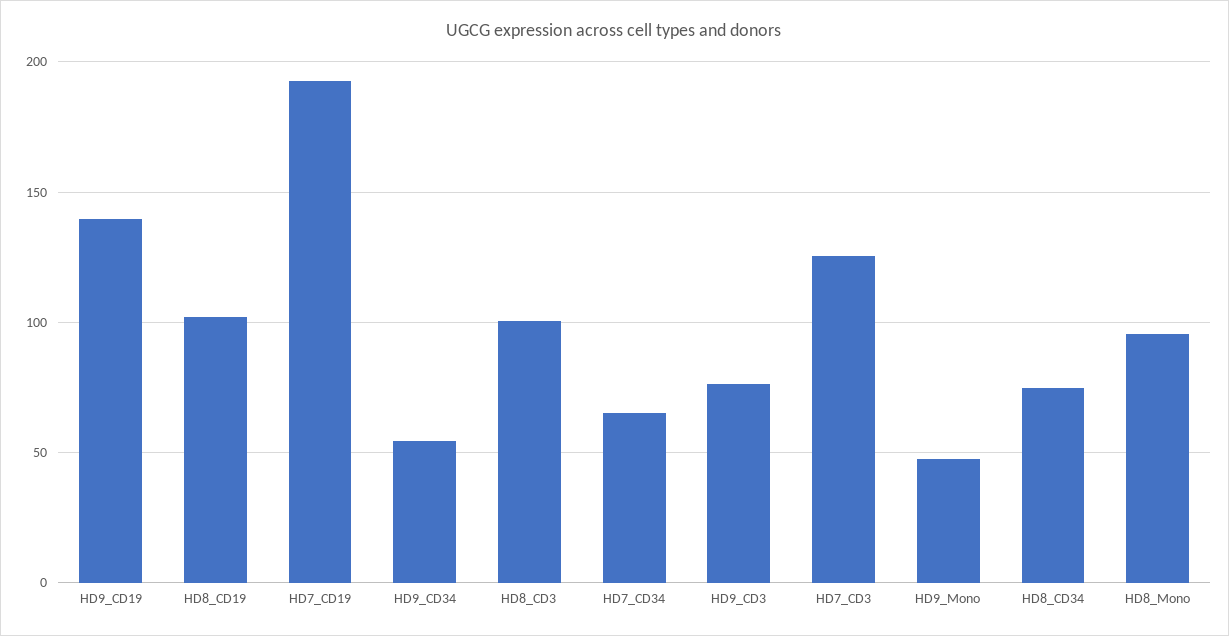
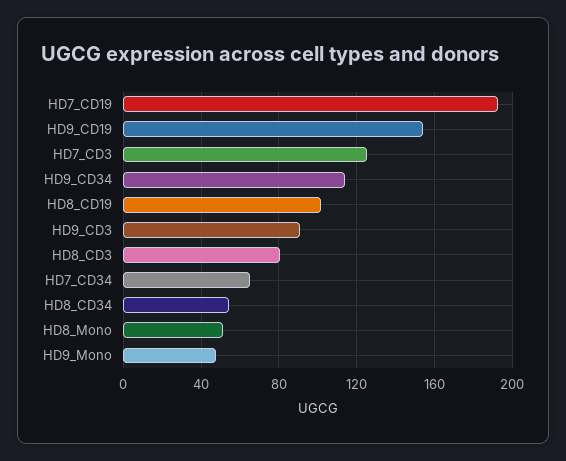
  {
-   "HD9_CD19": 140,
+   "HD9_CD19": 155,
    "HD8_CD19": 100,
    "HD7_CD19": 195,
-   "HD9_CD34": 55,
+   "HD9_CD34": 115,
-   "HD8_CD3": 100,
+   "HD8_CD3": 80,
    "HD7_CD34": 65,
-   "HD9_CD3": 75,
+   "HD9_CD3": 90,
    "HD7_CD3": 125,
    "HD9_Mono": 45,
-   "HD8_CD34": 75,
+   "HD8_CD34": 55,
-   "HD8_Mono": 95
+   "HD8_Mono": 50
  }

